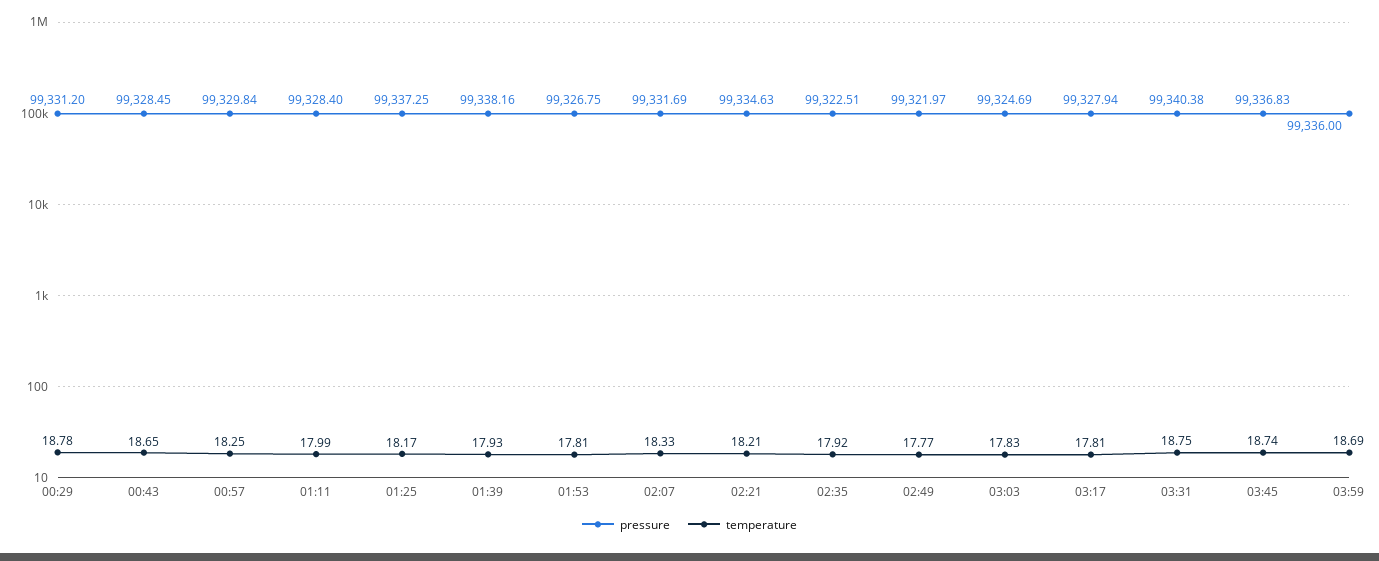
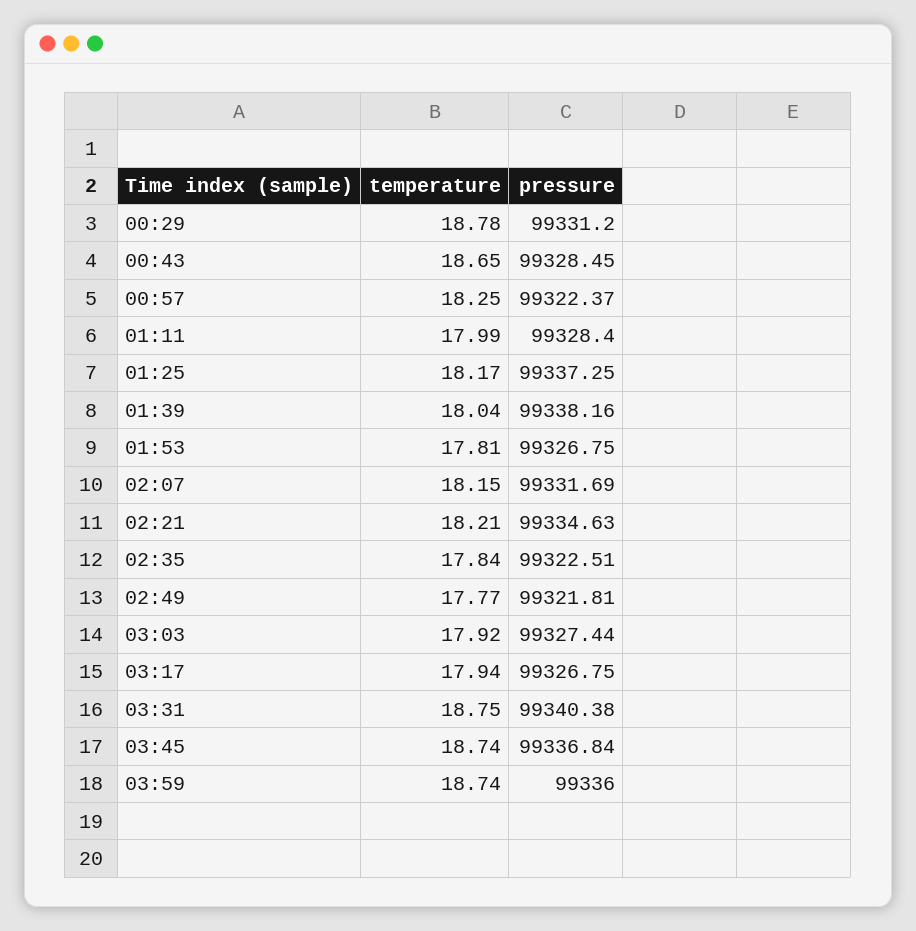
  {
    "pressure": {
      "00:29": 99331.2,
      "00:43": 99328.45,
-     "00:57": 99329.84,
+     "00:57": 99322.37,
      "01:11": 99328.4,
      "01:25": 99337.25,
      "01:39": 99338.16,
      "01:53": 99326.75,
      "02:07": 99331.69,
      "02:21": 99334.63,
      "02:35": 99322.51,
-     "02:49": 99321.97,
+     "02:49": 99321.81,
-     "03:03": 99324.69,
+     "03:03": 99327.44,
-     "03:17": 99327.94,
+     "03:17": 99326.75,
      "03:31": 99340.38,
-     "03:45": 99336.83,
+     "03:45": 99336.84,
      "03:59": 99336
    },
    "temperature": {
      "00:29": 18.78,
      "00:43": 18.65,
      "00:57": 18.25,
      "01:11": 17.99,
      "01:25": 18.17,
-     "01:39": 17.93,
+     "01:39": 18.04,
      "01:53": 17.81,
-     "02:07": 18.33,
+     "02:07": 18.15,
      "02:21": 18.21,
-     "02:35": 17.92,
+     "02:35": 17.84,
      "02:49": 17.77,
-     "03:03": 17.83,
+     "03:03": 17.92,
-     "03:17": 17.81,
+     "03:17": 17.94,
      "03:31": 18.75,
      "03:45": 18.74,
-     "03:59": 18.69
+     "03:59": 18.74
    }
  }

